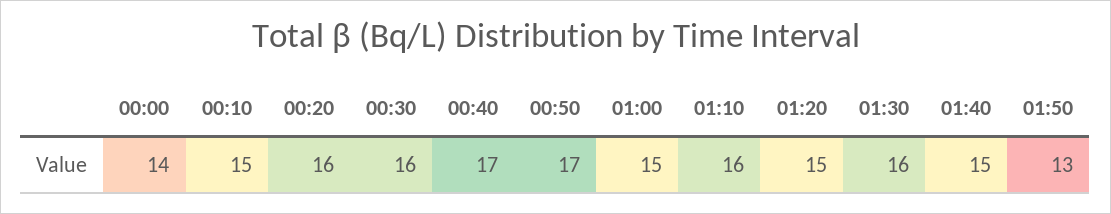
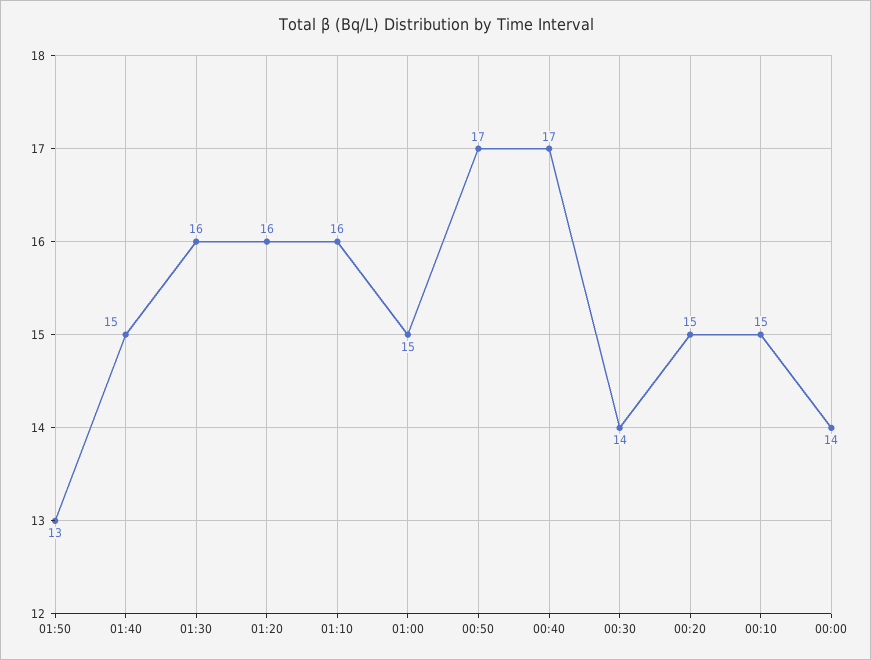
  {
    "00:00": 14,
    "00:10": 15,
-   "00:20": 16,
+   "00:20": 15,
-   "00:30": 16,
+   "00:30": 14,
    "00:40": 17,
    "00:50": 17,
    "01:00": 15,
    "01:10": 16,
-   "01:20": 15,
+   "01:20": 16,
    "01:30": 16,
    "01:40": 15,
    "01:50": 13
  }

